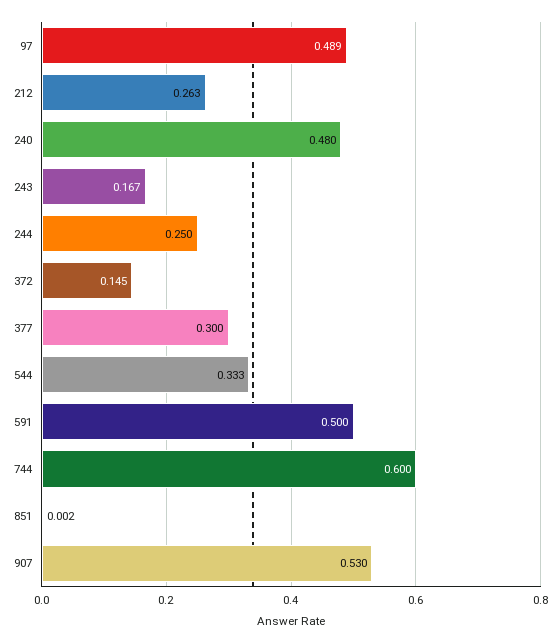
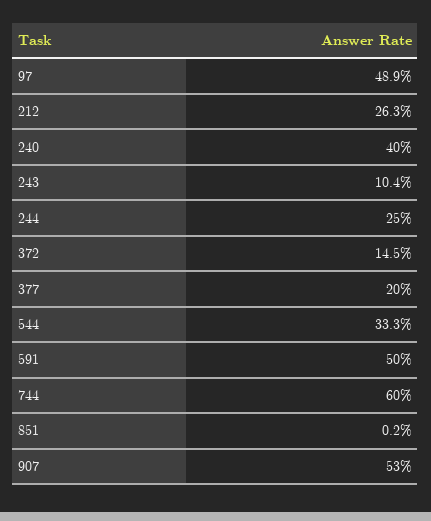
  {
    "97": 0.489,
    "212": 0.263,
-   "240": 0.48,
+   "240": 0.4,
-   "243": 0.167,
+   "243": 0.104,
    "244": 0.25,
    "372": 0.145,
-   "377": 0.3,
+   "377": 0.2,
    "544": 0.333,
    "591": 0.5,
    "744": 0.6,
    "851": 0.002,
    "907": 0.53
  }

